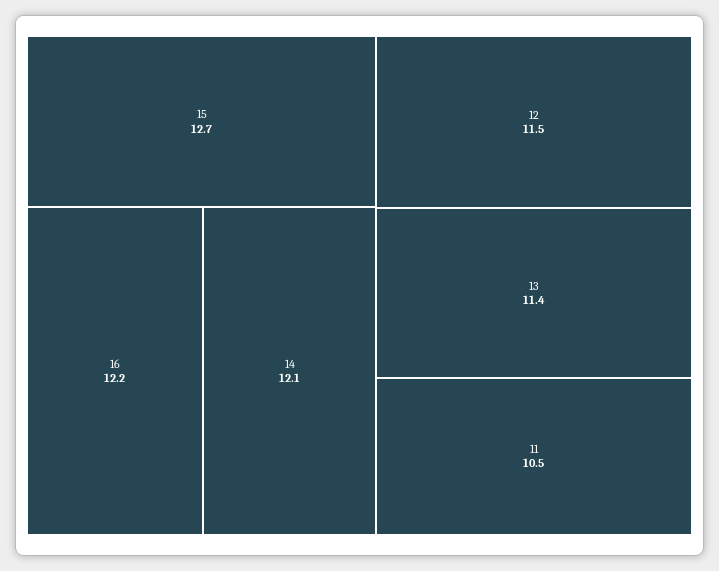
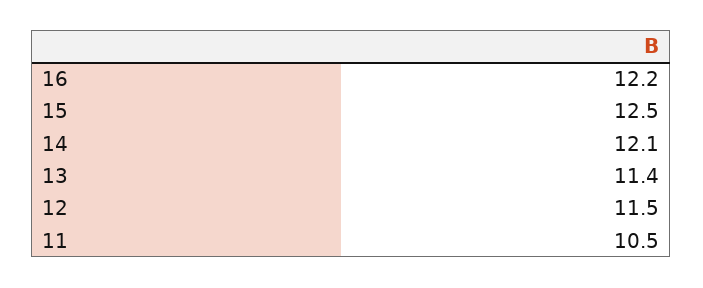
  {
-   "15": 12.7,
+   "15": 12.5,
    "16": 12.2,
    "14": 12.1,
    "12": 11.5,
    "13": 11.4,
    "11": 10.5
  }

